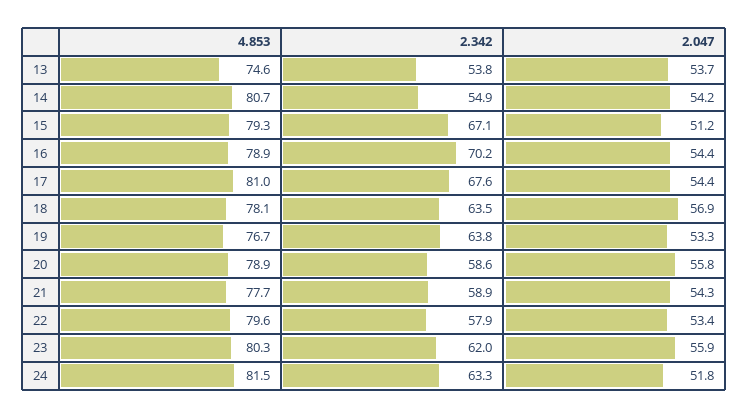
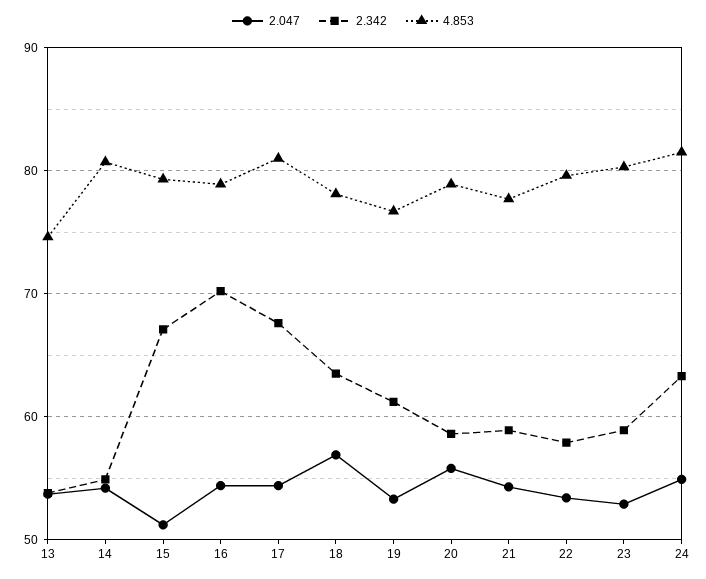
  {
    "4.853": {
      "13": 74.6,
      "14": 80.7,
      "15": 79.3,
      "16": 78.9,
      "17": 81,
      "18": 78.1,
      "19": 76.7,
      "20": 78.9,
      "21": 77.7,
      "22": 79.6,
      "23": 80.3,
      "24": 81.5
    },
    "2.342": {
      "13": 53.8,
      "14": 54.9,
      "15": 67.1,
      "16": 70.2,
      "17": 67.6,
      "18": 63.5,
-     "19": 63.8,
+     "19": 61,
      "20": 58.6,
      "21": 58.9,
      "22": 57.9,
-     "23": 62,
+     "23": 59,
      "24": 63.3
    },
    "2.047": {
      "13": 53.7,
      "14": 54.2,
      "15": 51.2,
      "16": 54.4,
      "17": 54.4,
      "18": 56.9,
      "19": 53.3,
      "20": 55.8,
      "21": 54.3,
      "22": 53.4,
-     "23": 55.9,
+     "23": 53,
-     "24": 51.8
+     "24": 55
    }
  }

